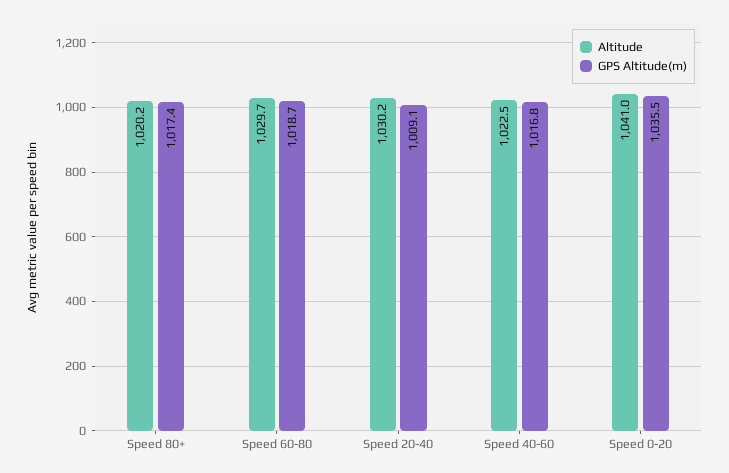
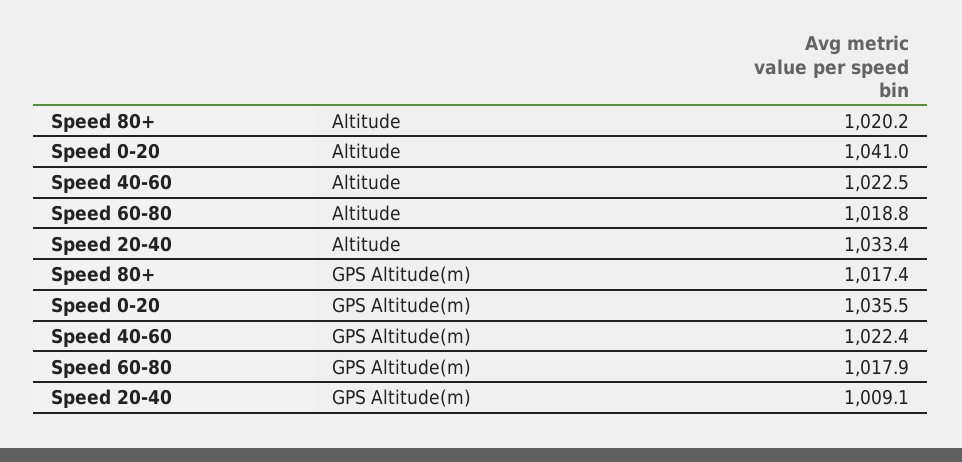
  {
    "Altitude": {
      "Speed 80+": 1020.2,
-     "Speed 60-80": 1029.7,
+     "Speed 60-80": 1018.8,
-     "Speed 20-40": 1030.2,
+     "Speed 20-40": 1033.4,
      "Speed 40-60": 1022.5,
      "Speed 0-20": 1041
    },
    "GPS Altitude(m)": {
      "Speed 80+": 1017.4,
-     "Speed 60-80": 1018.7,
+     "Speed 60-80": 1017.9,
      "Speed 20-40": 1009.1,
-     "Speed 40-60": 1016.8,
+     "Speed 40-60": 1022.4,
      "Speed 0-20": 1035.5
    }
  }

